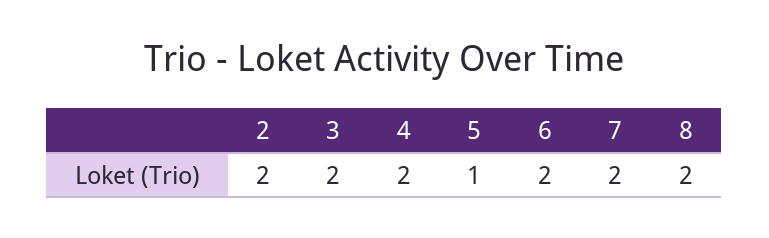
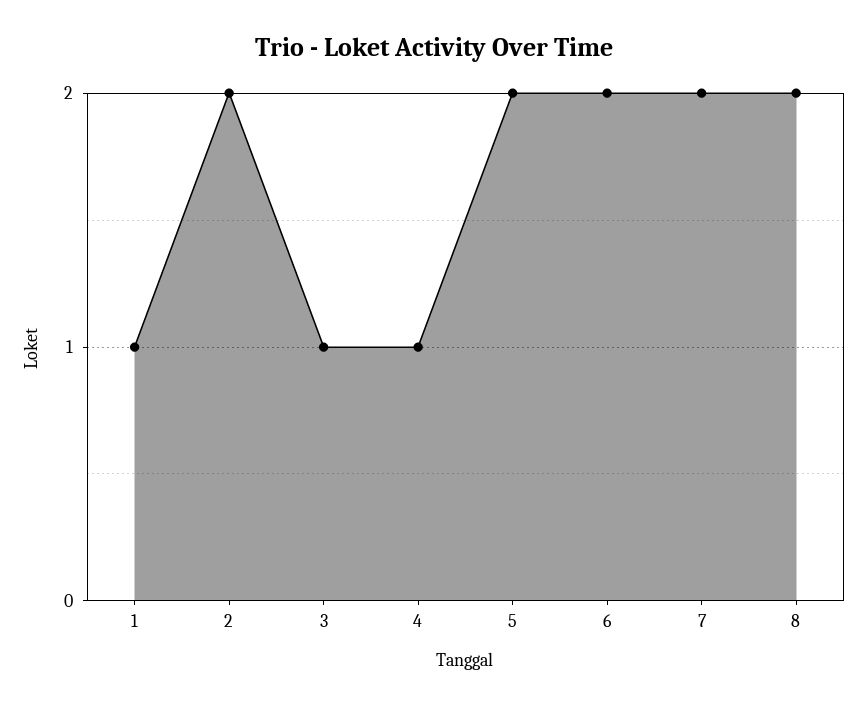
  {
    "2": 2,
-   "3": 2,
+   "3": 1,
-   "4": 2,
+   "4": 1,
-   "5": 1,
+   "5": 2,
    "6": 2,
    "7": 2,
-   "8": 2
+   "8": 2,
+   "1": 1
  }

